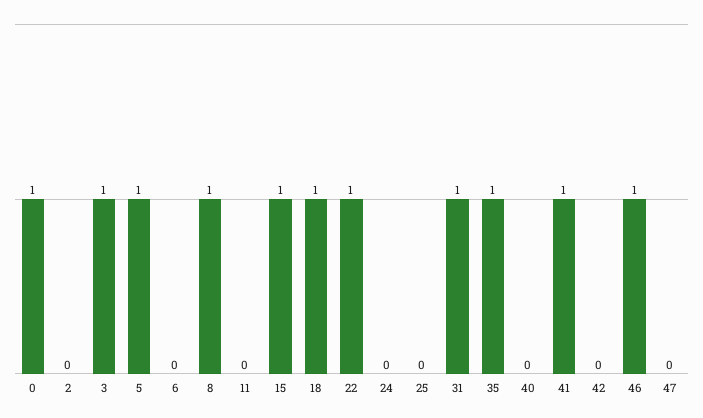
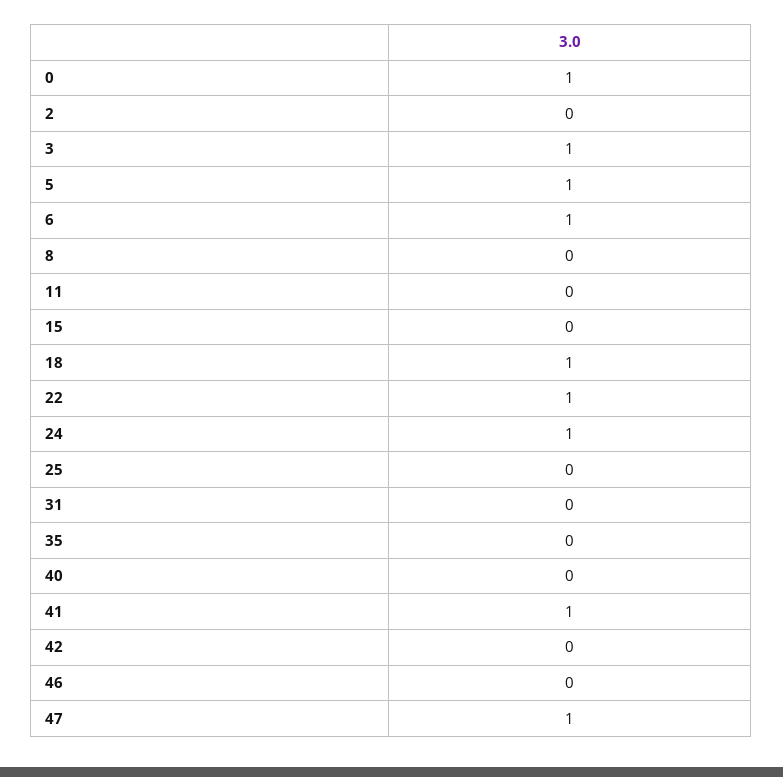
  {
    "0": 1,
    "2": 0,
    "3": 1,
    "5": 1,
-   "6": 0,
+   "6": 1,
-   "8": 1,
+   "8": 0,
    "11": 0,
-   "15": 1,
+   "15": 0,
    "18": 1,
    "22": 1,
-   "24": 0,
+   "24": 1,
    "25": 0,
-   "31": 1,
+   "31": 0,
-   "35": 1,
+   "35": 0,
    "40": 0,
    "41": 1,
    "42": 0,
-   "46": 1,
+   "46": 0,
-   "47": 0
+   "47": 1
  }

